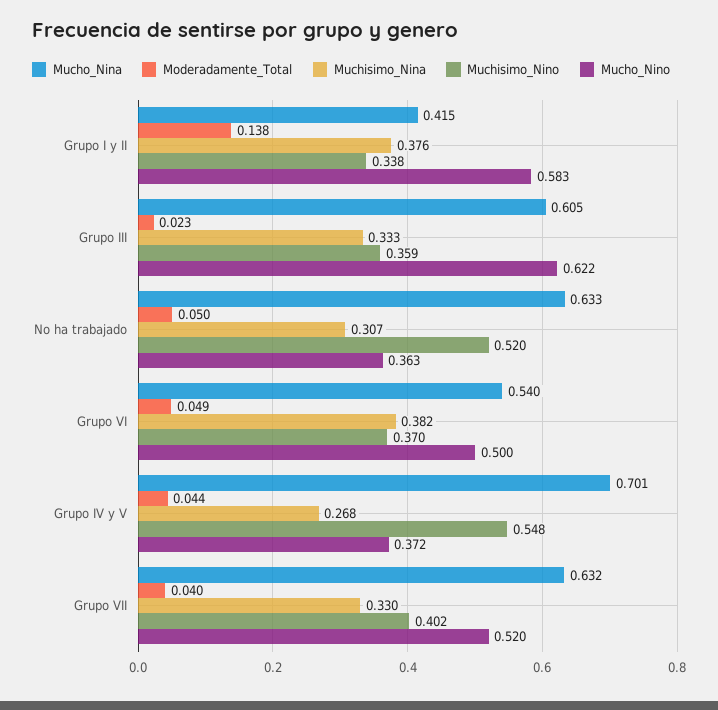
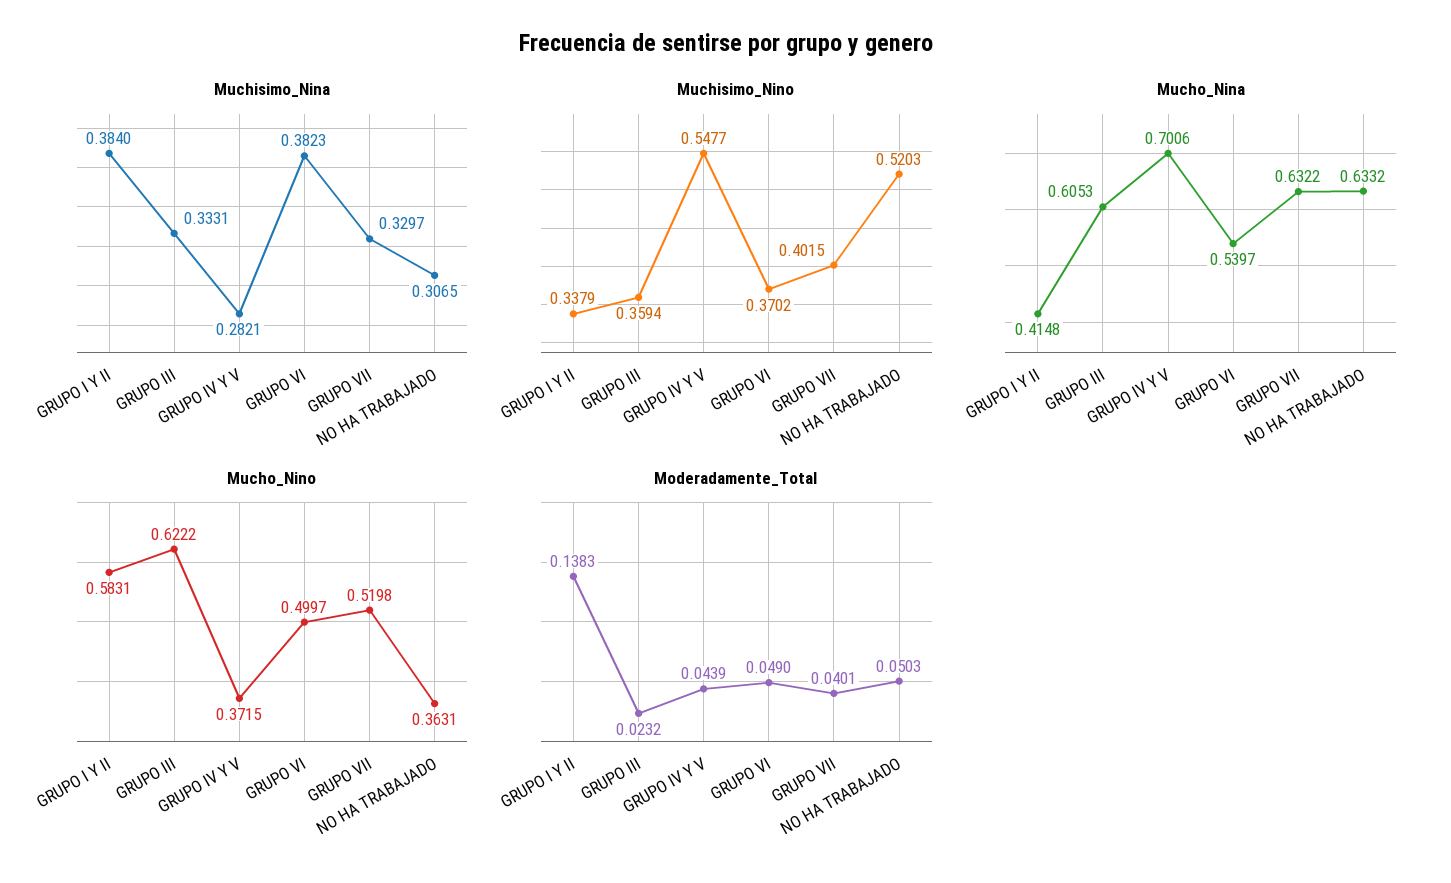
  {
    "Mucho_Nina": {
      "Grupo I y II": 0.4148,
      "Grupo III": 0.6053,
      "No ha trabajado": 0.6332,
      "Grupo VI": 0.5397,
      "Grupo IV y V": 0.7006,
      "Grupo VII": 0.6322
    },
    "Moderadamente_Total": {
      "Grupo I y II": 0.1383,
      "Grupo III": 0.0232,
      "No ha trabajado": 0.0503,
      "Grupo VI": 0.049,
      "Grupo IV y V": 0.0439,
      "Grupo VII": 0.0401
    },
    "Muchisimo_Nina": {
-     "Grupo I y II": 0.376,
+     "Grupo I y II": 0.384,
      "Grupo III": 0.3331,
      "No ha trabajado": 0.3065,
      "Grupo VI": 0.3823,
-     "Grupo IV y V": 0.268,
+     "Grupo IV y V": 0.2821,
      "Grupo VII": 0.3297
    },
    "Muchisimo_Nino": {
      "Grupo I y II": 0.3379,
      "Grupo III": 0.3594,
      "No ha trabajado": 0.5203,
      "Grupo VI": 0.3702,
      "Grupo IV y V": 0.5477,
      "Grupo VII": 0.4015
    },
    "Mucho_Nino": {
      "Grupo I y II": 0.5831,
      "Grupo III": 0.6222,
      "No ha trabajado": 0.3631,
      "Grupo VI": 0.4997,
      "Grupo IV y V": 0.3715,
      "Grupo VII": 0.5198
    }
  }

